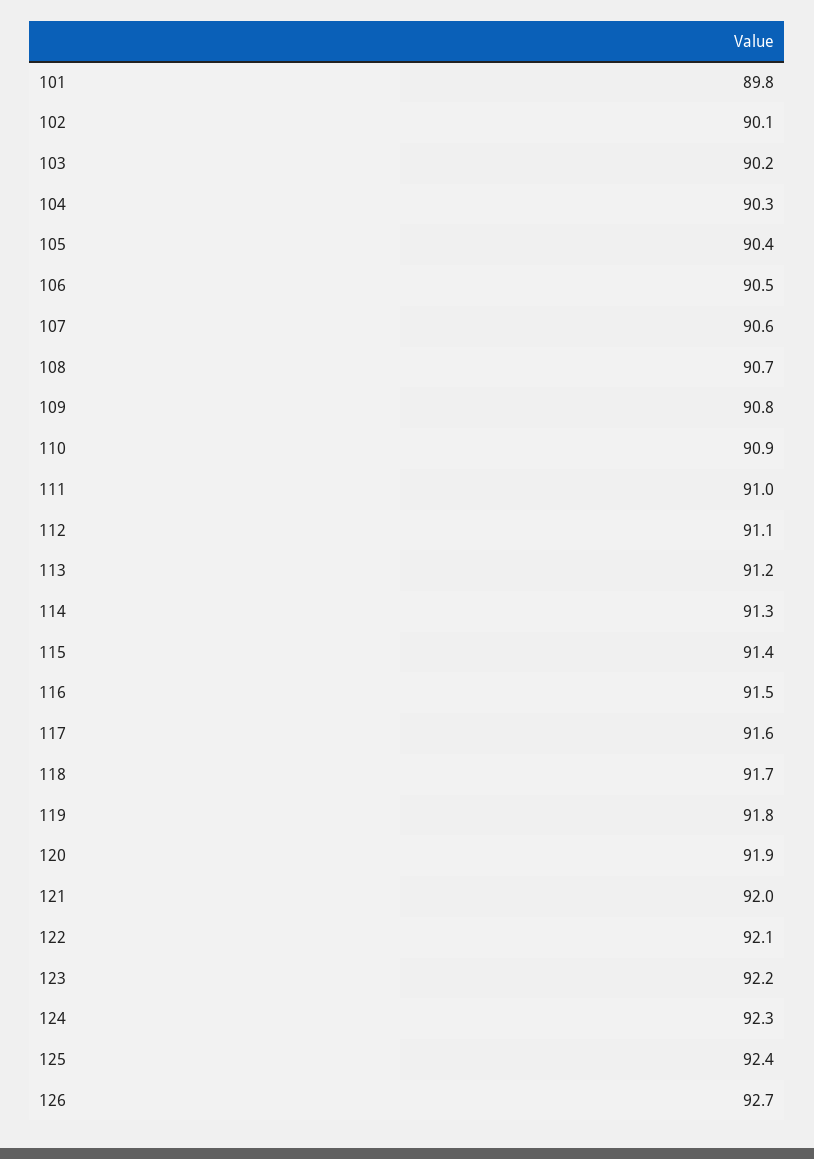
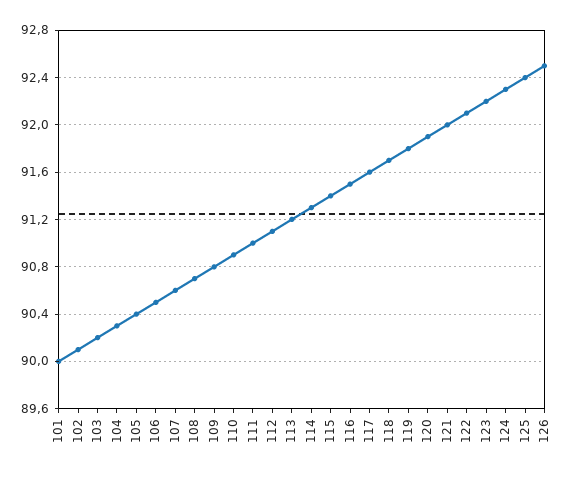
  {
-   "101": 89.8,
+   "101": 90,
    "102": 90.1,
    "103": 90.2,
    "104": 90.3,
    "105": 90.4,
    "106": 90.5,
    "107": 90.6,
    "108": 90.7,
    "109": 90.8,
    "110": 90.9,
    "111": 91,
    "112": 91.1,
    "113": 91.2,
    "114": 91.3,
    "115": 91.4,
    "116": 91.5,
    "117": 91.6,
    "118": 91.7,
    "119": 91.8,
    "120": 91.9,
    "121": 92,
    "122": 92.1,
    "123": 92.2,
    "124": 92.3,
    "125": 92.4,
-   "126": 92.7
+   "126": 92.5
  }

